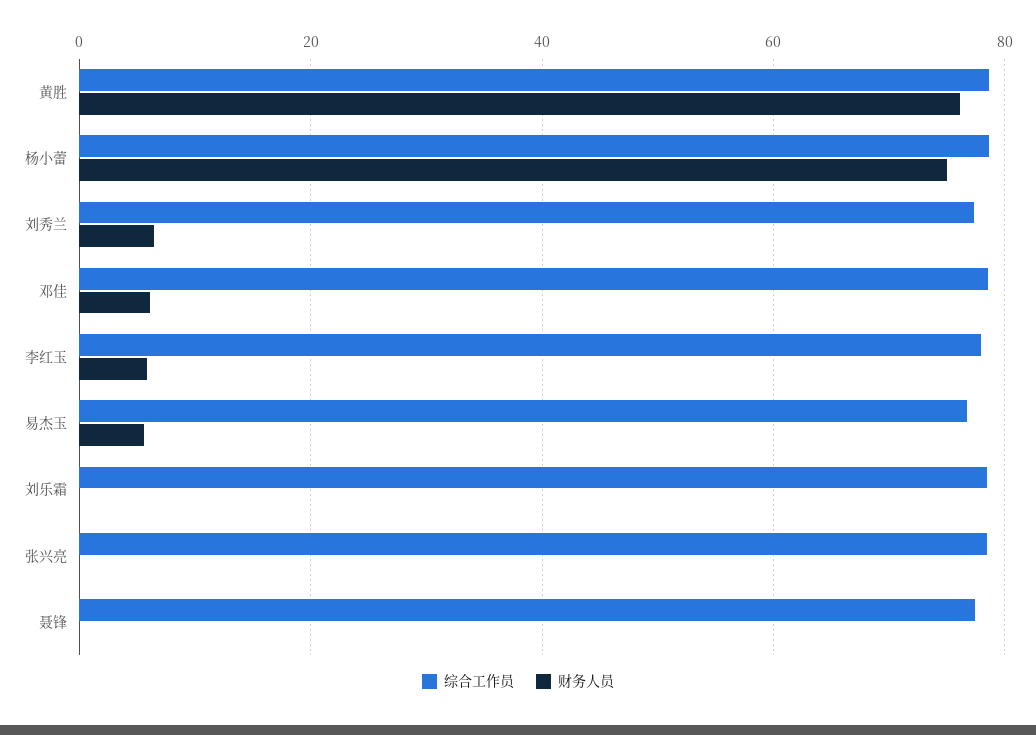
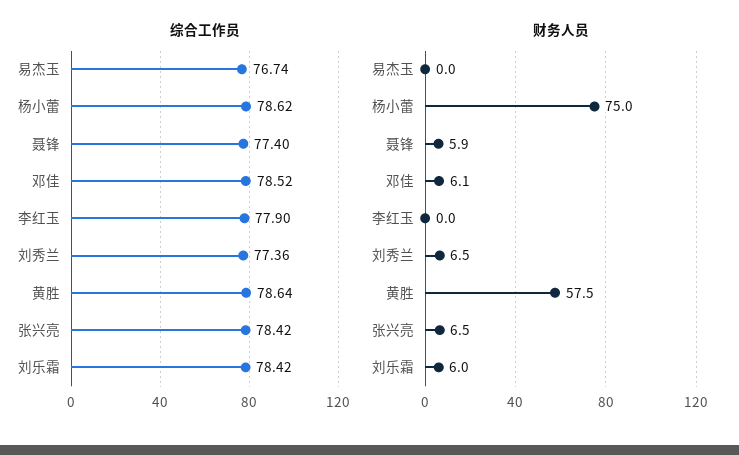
  {
    "综合工作员": {
      "黄胜": 78.64,
      "杨小蕾": 78.62,
      "刘秀兰": 77.36,
      "邓佳": 78.52,
      "李红玉": 77.9,
      "易杰玉": 76.74,
      "刘乐霜": 78.42,
      "张兴亮": 78.42,
      "聂锋": 77.4
    },
    "财务人员": {
-     "黄胜": 76,
+     "黄胜": 57.5,
      "杨小蕾": 75,
      "刘秀兰": 6.5,
      "邓佳": 6.1,
-     "李红玉": 6,
+     "李红玉": 0,
-     "易杰玉": 6,
+     "易杰玉": 0,
-     "刘乐霜": 0,
+     "刘乐霜": 6,
-     "张兴亮": 0,
+     "张兴亮": 6.5,
-     "聂锋": 0
+     "聂锋": 5.9
    }
  }

